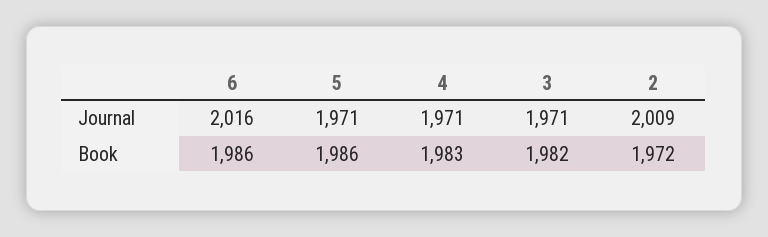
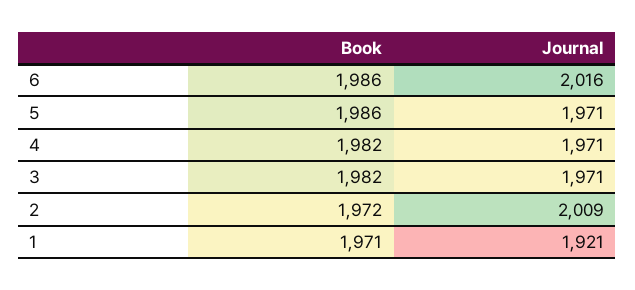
  {
    "6": {
      "Journal": 2016,
      "Book": 1986
    },
    "5": {
      "Journal": 1971,
      "Book": 1986
    },
    "4": {
      "Journal": 1971,
-     "Book": 1983
+     "Book": 1982
    },
    "3": {
      "Journal": 1971,
      "Book": 1982
    },
    "2": {
      "Journal": 2009,
      "Book": 1972
-   }
+   },
+   "1": {
+     "Book": 1971,
+     "Journal": 1921
+   }
  }

